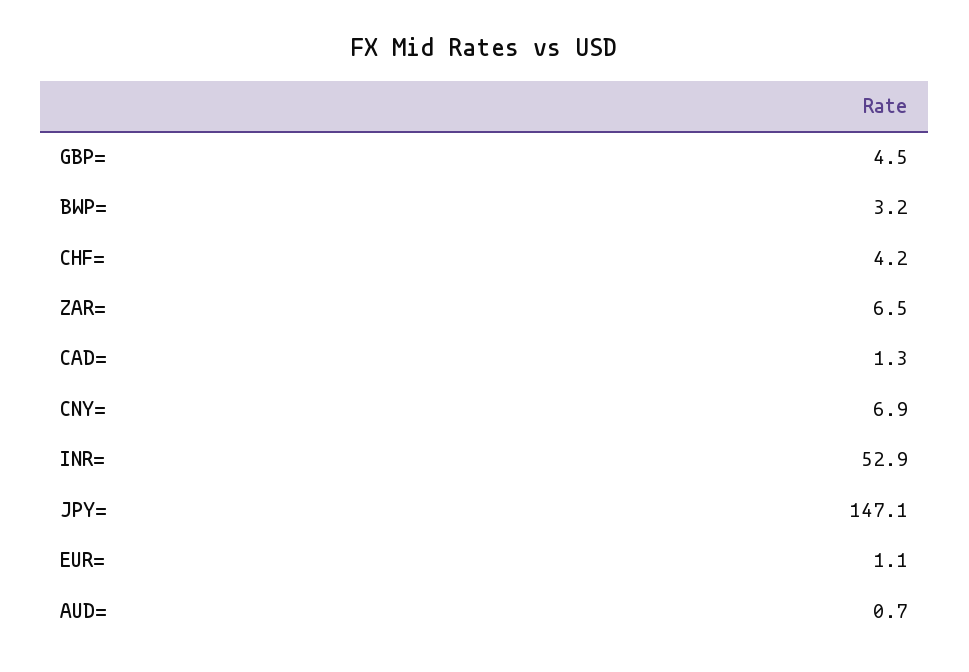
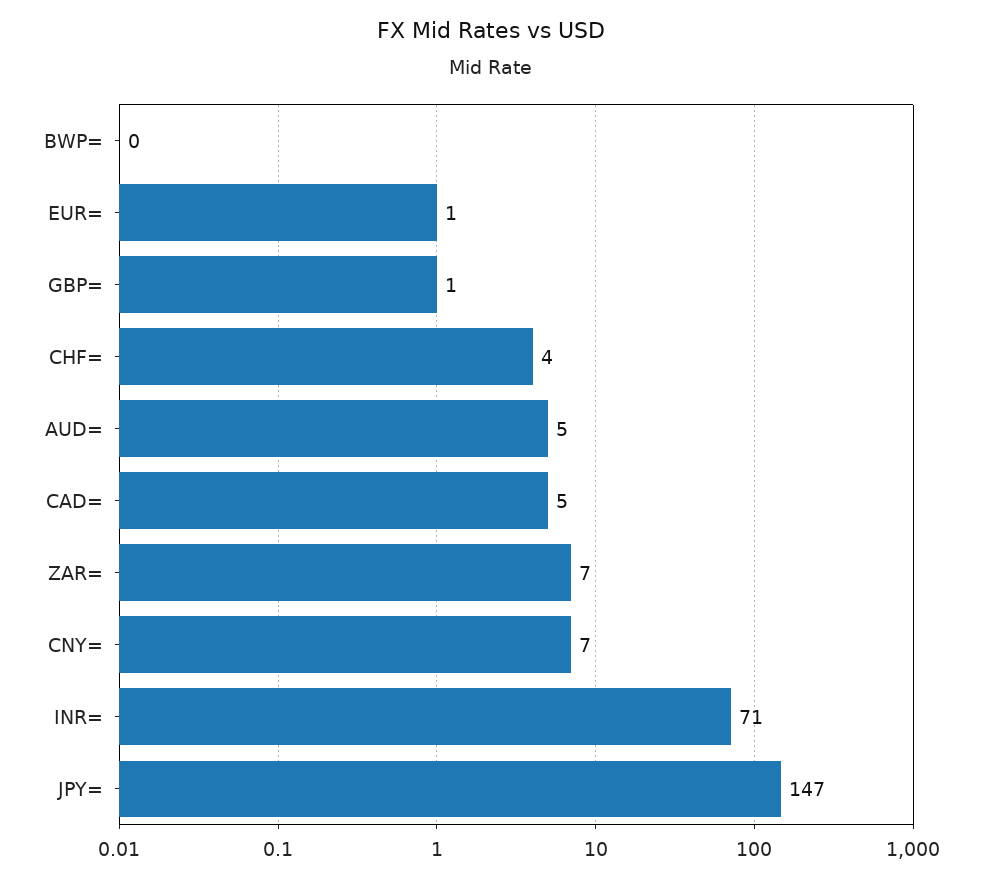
  {
-   "GBP=": 4.5,
+   "GBP=": 1,
-   "BWP=": 3.2,
+   "BWP=": 0,
    "CHF=": 4.2,
    "ZAR=": 6.5,
-   "CAD=": 1.3,
+   "CAD=": 5,
    "CNY=": 6.9,
-   "INR=": 52.9,
+   "INR=": 71,
    "JPY=": 147.1,
    "EUR=": 1.1,
-   "AUD=": 0.7
+   "AUD=": 5
  }

